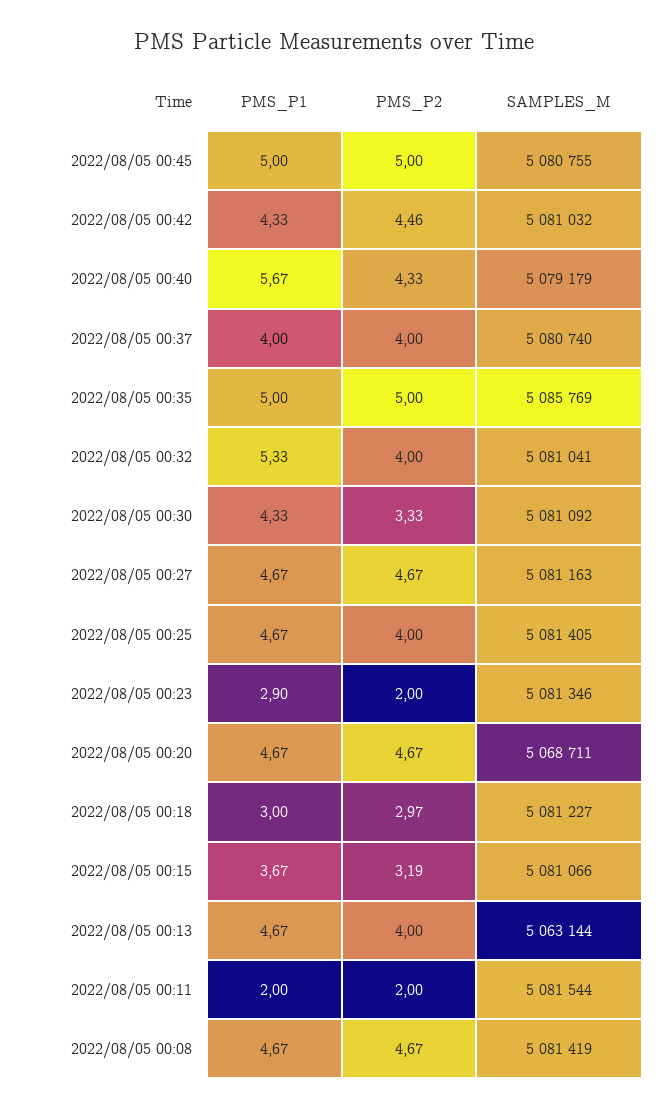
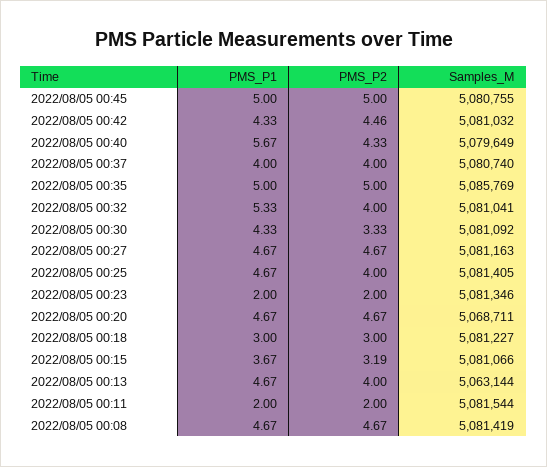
  {
    "PMS_P1": {
      "2022/08/05 00:45": 5,
      "2022/08/05 00:42": 4.33,
      "2022/08/05 00:40": 5.67,
      "2022/08/05 00:37": 4,
      "2022/08/05 00:35": 5,
      "2022/08/05 00:32": 5.33,
      "2022/08/05 00:30": 4.33,
      "2022/08/05 00:27": 4.67,
      "2022/08/05 00:25": 4.67,
-     "2022/08/05 00:23": 2.9,
+     "2022/08/05 00:23": 2,
      "2022/08/05 00:20": 4.67,
      "2022/08/05 00:18": 3,
      "2022/08/05 00:15": 3.67,
      "2022/08/05 00:13": 4.67,
      "2022/08/05 00:11": 2,
      "2022/08/05 00:08": 4.67
    },
    "PMS_P2": {
      "2022/08/05 00:45": 5,
      "2022/08/05 00:42": 4.46,
      "2022/08/05 00:40": 4.33,
      "2022/08/05 00:37": 4,
      "2022/08/05 00:35": 5,
      "2022/08/05 00:32": 4,
      "2022/08/05 00:30": 3.33,
      "2022/08/05 00:27": 4.67,
      "2022/08/05 00:25": 4,
      "2022/08/05 00:23": 2,
      "2022/08/05 00:20": 4.67,
-     "2022/08/05 00:18": 2.97,
+     "2022/08/05 00:18": 3,
      "2022/08/05 00:15": 3.19,
      "2022/08/05 00:13": 4,
      "2022/08/05 00:11": 2,
      "2022/08/05 00:08": 4.67
    },
    "SAMPLES_M": {
      "2022/08/05 00:45": 5080755,
      "2022/08/05 00:42": 5081032,
-     "2022/08/05 00:40": 5079179,
+     "2022/08/05 00:40": 5079649,
      "2022/08/05 00:37": 5080740,
      "2022/08/05 00:35": 5085769,
      "2022/08/05 00:32": 5081041,
      "2022/08/05 00:30": 5081092,
      "2022/08/05 00:27": 5081163,
      "2022/08/05 00:25": 5081405,
      "2022/08/05 00:23": 5081346,
      "2022/08/05 00:20": 5068711,
      "2022/08/05 00:18": 5081227,
      "2022/08/05 00:15": 5081066,
      "2022/08/05 00:13": 5063144,
      "2022/08/05 00:11": 5081544,
      "2022/08/05 00:08": 5081419
    }
  }

